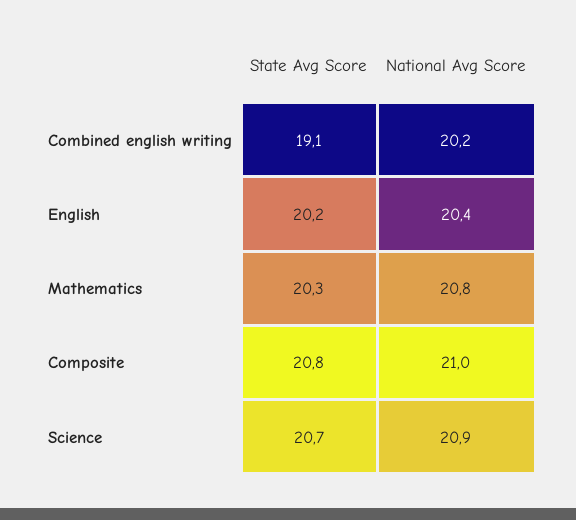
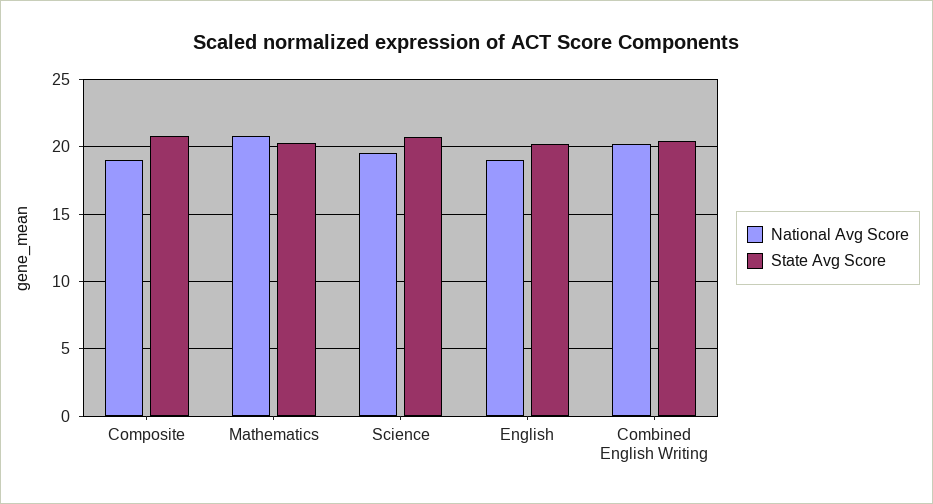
  {
    "State Avg Score": {
-     "Combined english writing": 19.1,
+     "Combined english writing": 20.5,
      "English": 20.2,
      "Mathematics": 20.3,
      "Composite": 20.8,
      "Science": 20.7
    },
    "National Avg Score": {
      "Combined english writing": 20.2,
-     "English": 20.4,
+     "English": 19,
      "Mathematics": 20.8,
-     "Composite": 21,
+     "Composite": 19,
-     "Science": 20.9
+     "Science": 19.5
    }
  }

